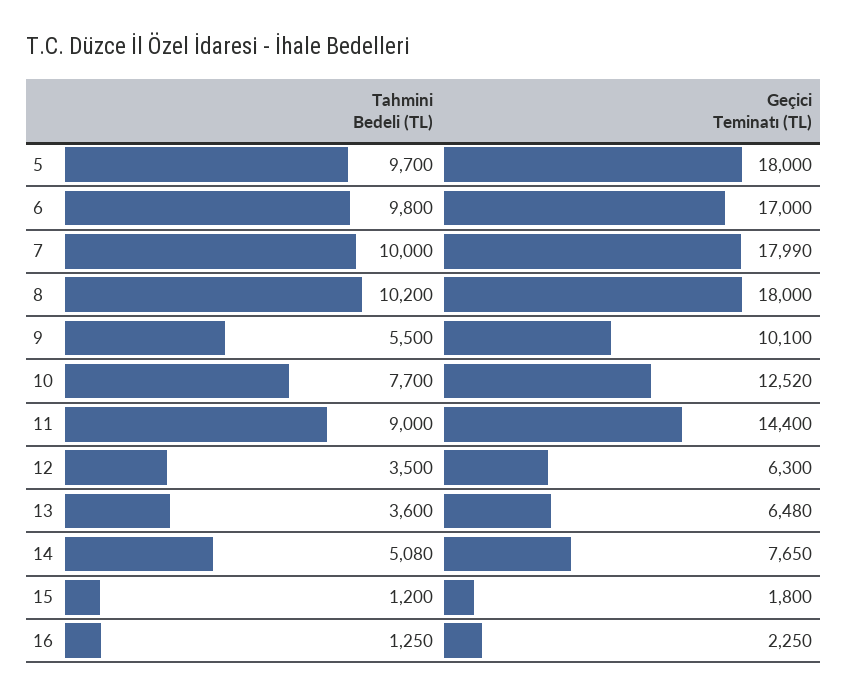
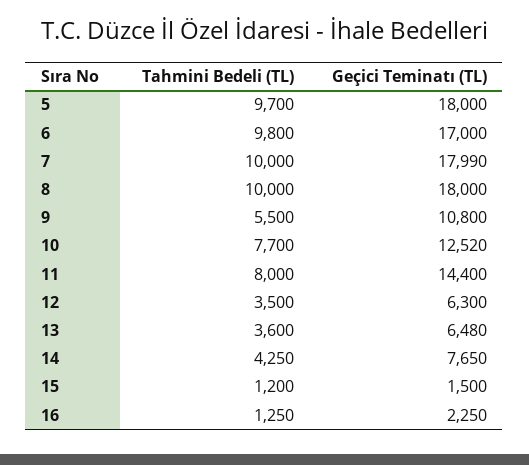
  {
    "Tahmini Bedeli (TL)": {
      "5": 9700,
      "6": 9800,
      "7": 10000,
-     "8": 10200,
+     "8": 10000,
      "9": 5500,
      "10": 7700,
-     "11": 9000,
+     "11": 8000,
      "12": 3500,
      "13": 3600,
-     "14": 5080,
+     "14": 4250,
      "15": 1200,
      "16": 1250
    },
    "Geçici Teminatı (TL)": {
      "5": 18000,
      "6": 17000,
      "7": 17990,
      "8": 18000,
-     "9": 10100,
+     "9": 10800,
      "10": 12520,
      "11": 14400,
      "12": 6300,
      "13": 6480,
      "14": 7650,
-     "15": 1800,
+     "15": 1500,
      "16": 2250
    }
  }

